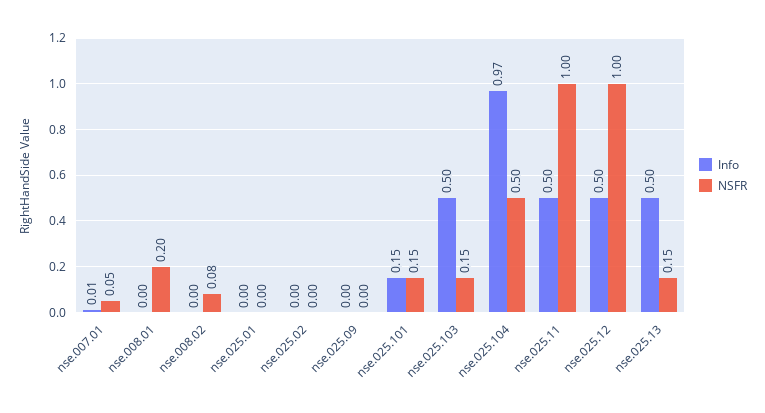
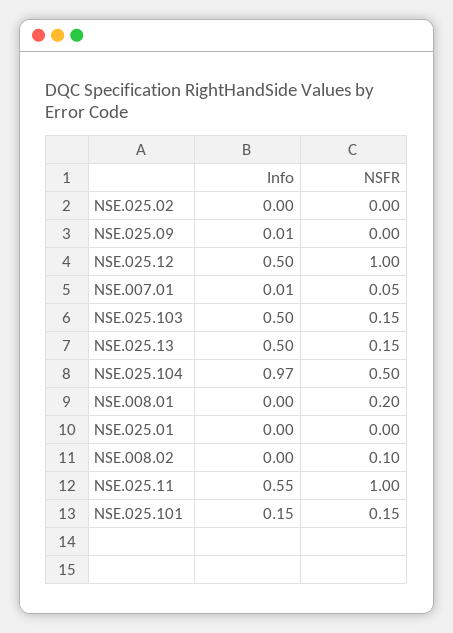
  {
    "Info": {
      "nse.007.01": 0.01,
      "nse.008.01": 0,
      "nse.008.02": 0,
      "nse.025.01": 0,
      "nse.025.02": 0,
-     "nse.025.09": 0,
+     "nse.025.09": 0.01,
      "nse.025.101": 0.15,
      "nse.025.103": 0.5,
      "nse.025.104": 0.97,
-     "nse.025.11": 0.5,
+     "nse.025.11": 0.55,
      "nse.025.12": 0.5,
      "nse.025.13": 0.5
    },
    "NSFR": {
      "nse.007.01": 0.05,
      "nse.008.01": 0.2,
-     "nse.008.02": 0.08,
+     "nse.008.02": 0.1,
      "nse.025.01": 0,
      "nse.025.02": 0,
      "nse.025.09": 0,
      "nse.025.101": 0.15,
      "nse.025.103": 0.15,
      "nse.025.104": 0.5,
      "nse.025.11": 1,
      "nse.025.12": 1,
      "nse.025.13": 0.15
    }
  }

